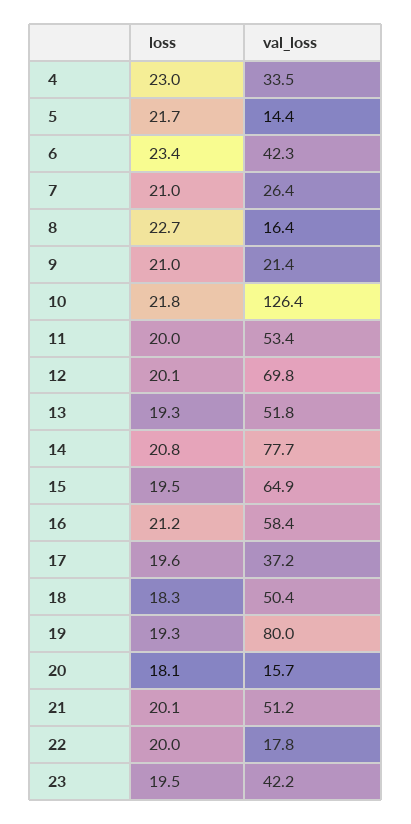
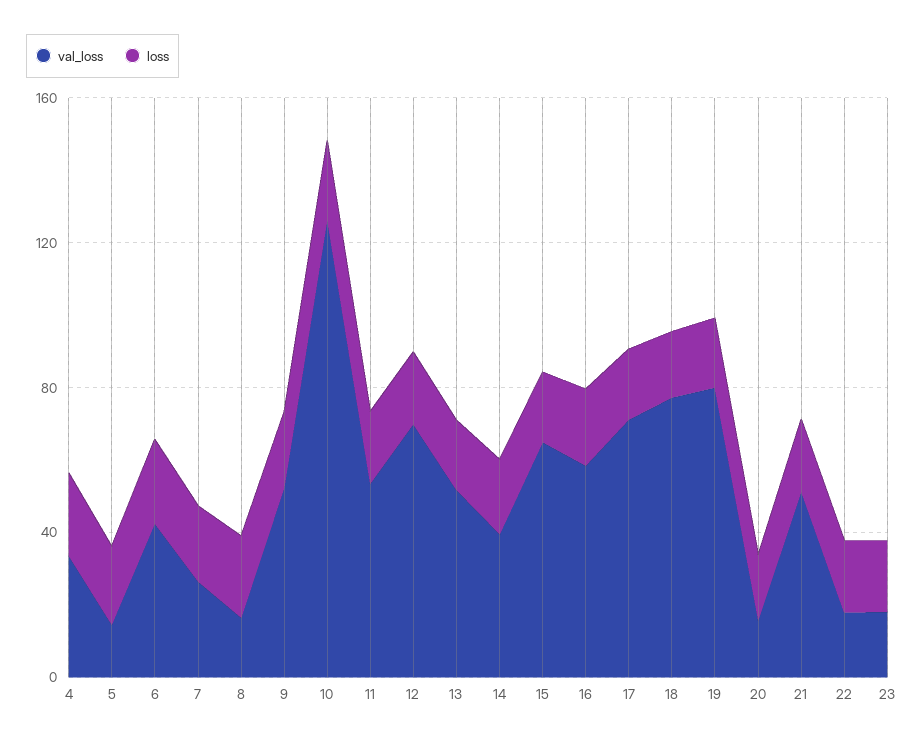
  {
    "loss": {
      "4": 23,
      "5": 21.7,
      "6": 23.4,
      "7": 21,
      "8": 22.7,
      "9": 21,
      "10": 21.8,
      "11": 20,
      "12": 20.1,
      "13": 19.3,
      "14": 20.8,
      "15": 19.5,
      "16": 21.2,
      "17": 19.6,
      "18": 18.3,
      "19": 19.3,
      "20": 18.1,
      "21": 20.1,
      "22": 20,
      "23": 19.5
    },
    "val_loss": {
      "4": 33.5,
      "5": 14.4,
      "6": 42.3,
      "7": 26.4,
      "8": 16.4,
-     "9": 21.4,
+     "9": 50,
      "10": 126.4,
      "11": 53.4,
      "12": 69.8,
      "13": 51.8,
-     "14": 77.7,
+     "14": 40,
      "15": 64.9,
      "16": 58.4,
-     "17": 37.2,
+     "17": 70,
-     "18": 50.4,
+     "18": 80,
      "19": 80,
      "20": 15.7,
      "21": 51.2,
      "22": 17.8,
-     "23": 42.2
+     "23": 20
    }
  }

